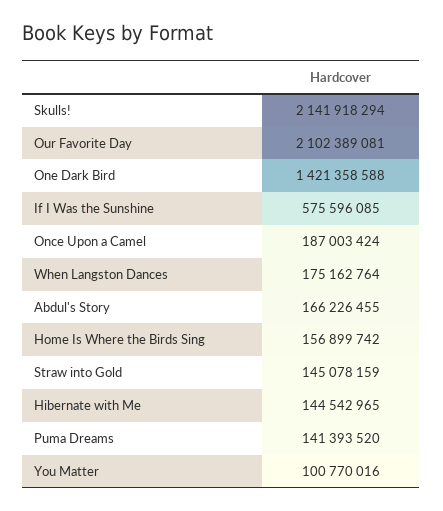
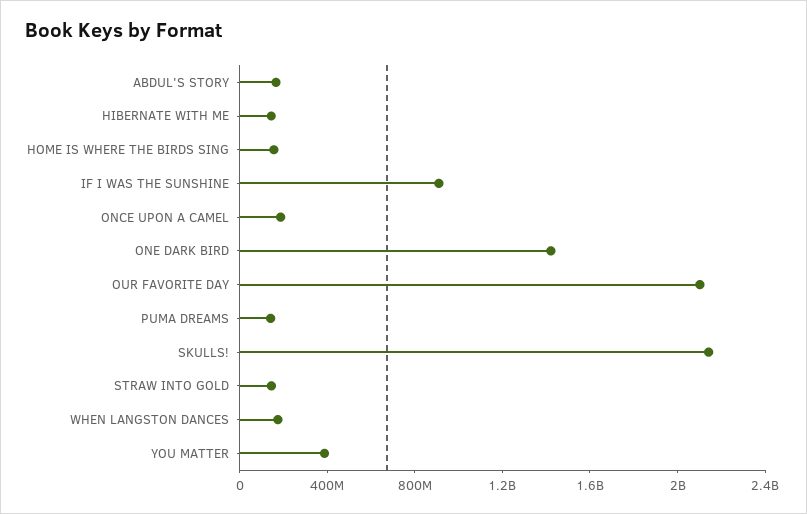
  {
    "Skulls!": 2141918294,
    "Our Favorite Day": 2102389081,
    "One Dark Bird": 1421358588,
-   "If I Was the Sunshine": 575596085,
+   "If I Was the Sunshine": 900000000,
    "Once Upon a Camel": 187003424,
    "When Langston Dances": 175162764,
    "Abdul's Story": 166226455,
    "Home Is Where the Birds Sing": 156899742,
    "Straw into Gold": 145078159,
    "Hibernate with Me": 144542965,
    "Puma Dreams": 141393520,
-   "You Matter": 100770016
+   "You Matter": 400000000
  }

